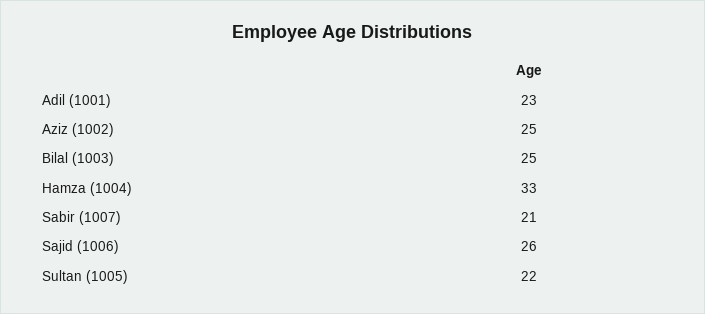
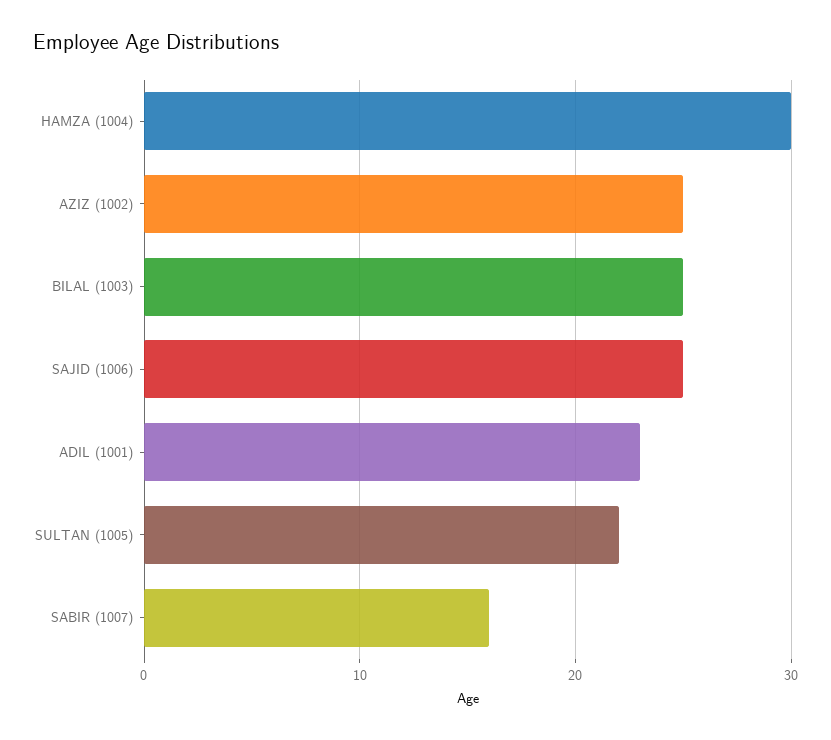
  {
    "Adil (1001)": 23,
    "Aziz (1002)": 25,
    "Bilal (1003)": 25,
-   "Hamza (1004)": 33,
+   "Hamza (1004)": 30,
-   "Sabir (1007)": 21,
+   "Sabir (1007)": 16,
-   "Sajid (1006)": 26,
+   "Sajid (1006)": 25,
    "Sultan (1005)": 22
  }

